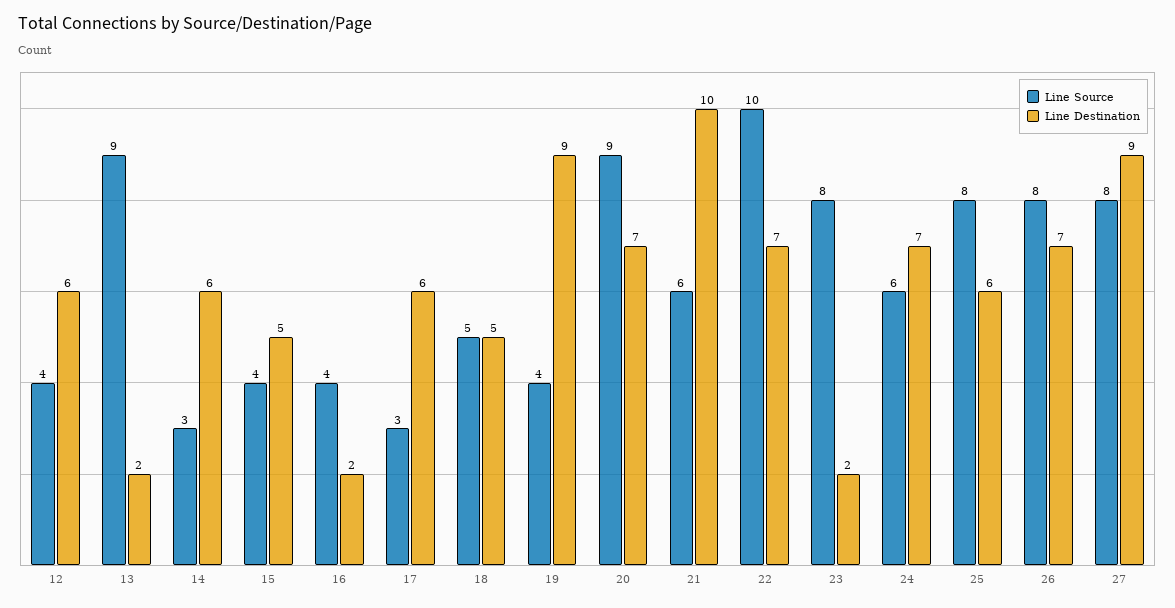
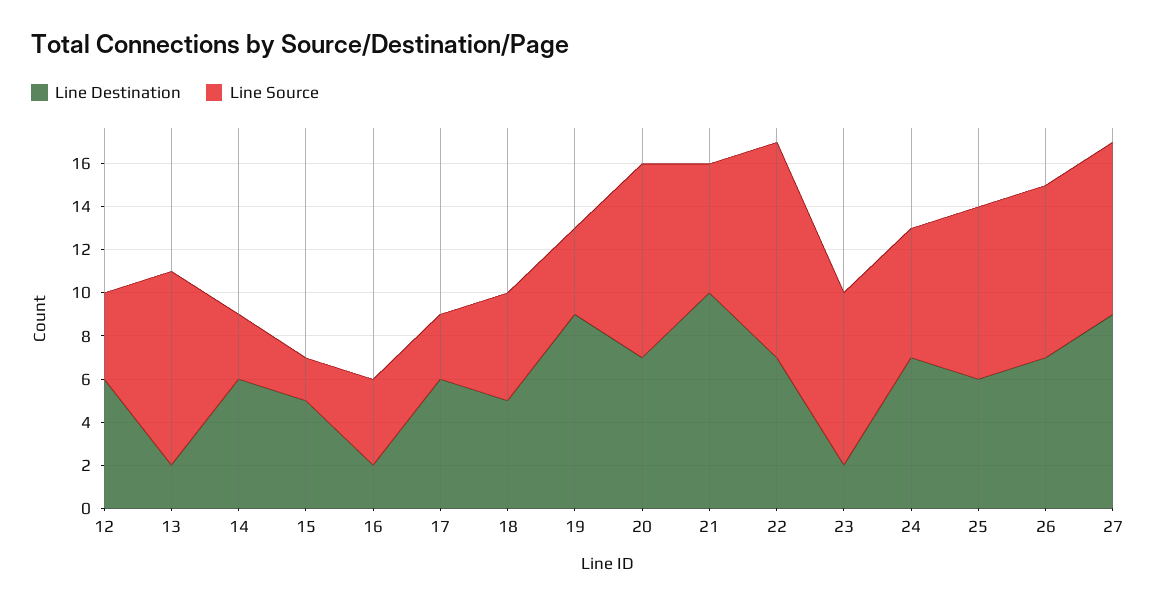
  {
    "Line Source": {
      "12": 4,
      "13": 9,
      "14": 3,
-     "15": 4,
+     "15": 2,
      "16": 4,
      "17": 3,
      "18": 5,
      "19": 4,
      "20": 9,
      "21": 6,
      "22": 10,
      "23": 8,
      "24": 6,
      "25": 8,
      "26": 8,
      "27": 8
    },
    "Line Destination": {
      "12": 6,
      "13": 2,
      "14": 6,
      "15": 5,
      "16": 2,
      "17": 6,
      "18": 5,
      "19": 9,
      "20": 7,
      "21": 10,
      "22": 7,
      "23": 2,
      "24": 7,
      "25": 6,
      "26": 7,
      "27": 9
    }
  }

